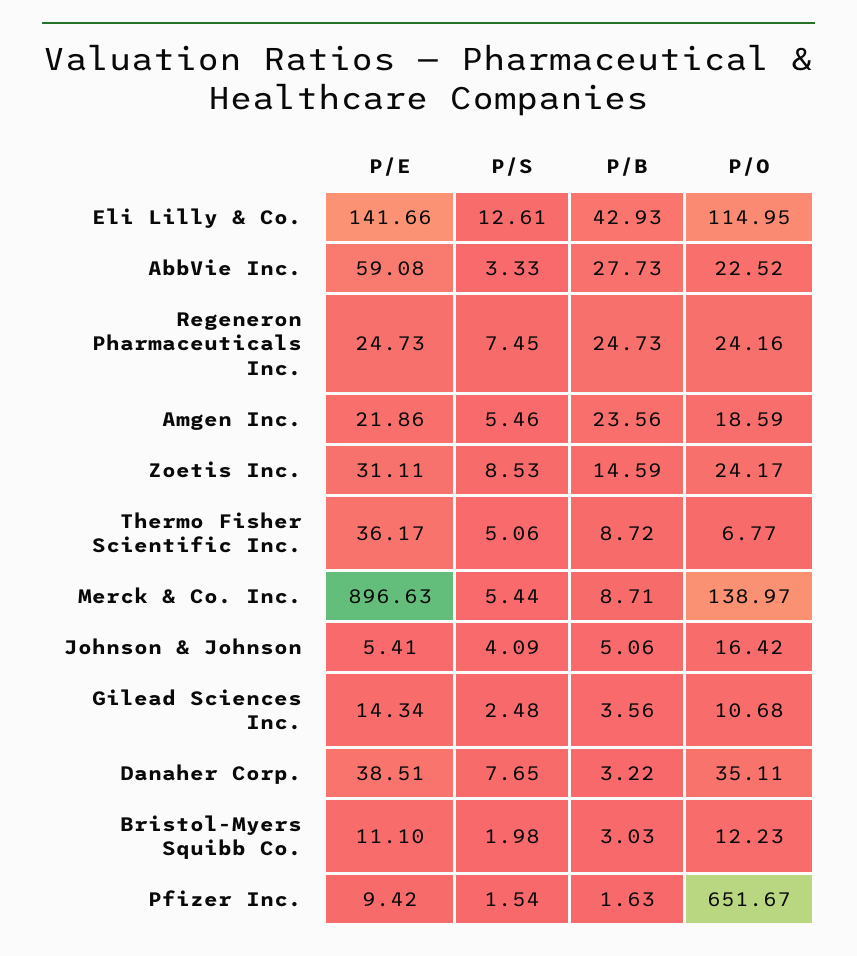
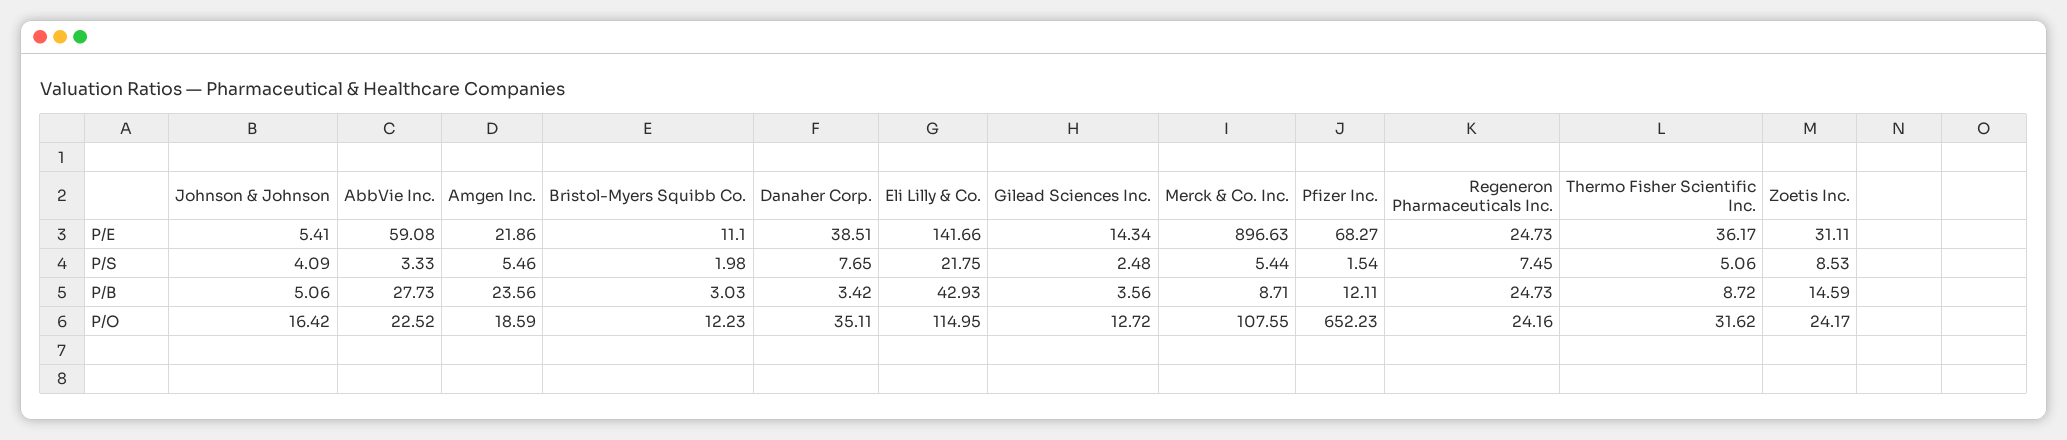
  {
    "P/E": {
      "Eli Lilly & Co.": 141.66,
      "AbbVie Inc.": 59.08,
      "Regeneron Pharmaceuticals Inc.": 24.73,
      "Amgen Inc.": 21.86,
      "Zoetis Inc.": 31.11,
      "Thermo Fisher Scientific Inc.": 36.17,
      "Merck & Co. Inc.": 896.63,
      "Johnson & Johnson": 5.41,
      "Gilead Sciences Inc.": 14.34,
      "Danaher Corp.": 38.51,
      "Bristol-Myers Squibb Co.": 11.1,
-     "Pfizer Inc.": 9.42
+     "Pfizer Inc.": 68.27
    },
    "P/S": {
-     "Eli Lilly & Co.": 12.61,
+     "Eli Lilly & Co.": 21.75,
      "AbbVie Inc.": 3.33,
      "Regeneron Pharmaceuticals Inc.": 7.45,
      "Amgen Inc.": 5.46,
      "Zoetis Inc.": 8.53,
      "Thermo Fisher Scientific Inc.": 5.06,
      "Merck & Co. Inc.": 5.44,
      "Johnson & Johnson": 4.09,
      "Gilead Sciences Inc.": 2.48,
      "Danaher Corp.": 7.65,
      "Bristol-Myers Squibb Co.": 1.98,
      "Pfizer Inc.": 1.54
    },
    "P/B": {
      "Eli Lilly & Co.": 42.93,
      "AbbVie Inc.": 27.73,
      "Regeneron Pharmaceuticals Inc.": 24.73,
      "Amgen Inc.": 23.56,
      "Zoetis Inc.": 14.59,
      "Thermo Fisher Scientific Inc.": 8.72,
      "Merck & Co. Inc.": 8.71,
      "Johnson & Johnson": 5.06,
      "Gilead Sciences Inc.": 3.56,
-     "Danaher Corp.": 3.22,
+     "Danaher Corp.": 3.42,
      "Bristol-Myers Squibb Co.": 3.03,
-     "Pfizer Inc.": 1.63
+     "Pfizer Inc.": 12.11
    },
    "P/O": {
      "Eli Lilly & Co.": 114.95,
      "AbbVie Inc.": 22.52,
      "Regeneron Pharmaceuticals Inc.": 24.16,
      "Amgen Inc.": 18.59,
      "Zoetis Inc.": 24.17,
-     "Thermo Fisher Scientific Inc.": 6.77,
+     "Thermo Fisher Scientific Inc.": 31.62,
-     "Merck & Co. Inc.": 138.97,
+     "Merck & Co. Inc.": 107.55,
      "Johnson & Johnson": 16.42,
-     "Gilead Sciences Inc.": 10.68,
+     "Gilead Sciences Inc.": 12.72,
      "Danaher Corp.": 35.11,
      "Bristol-Myers Squibb Co.": 12.23,
-     "Pfizer Inc.": 651.67
+     "Pfizer Inc.": 652.23
    }
  }

